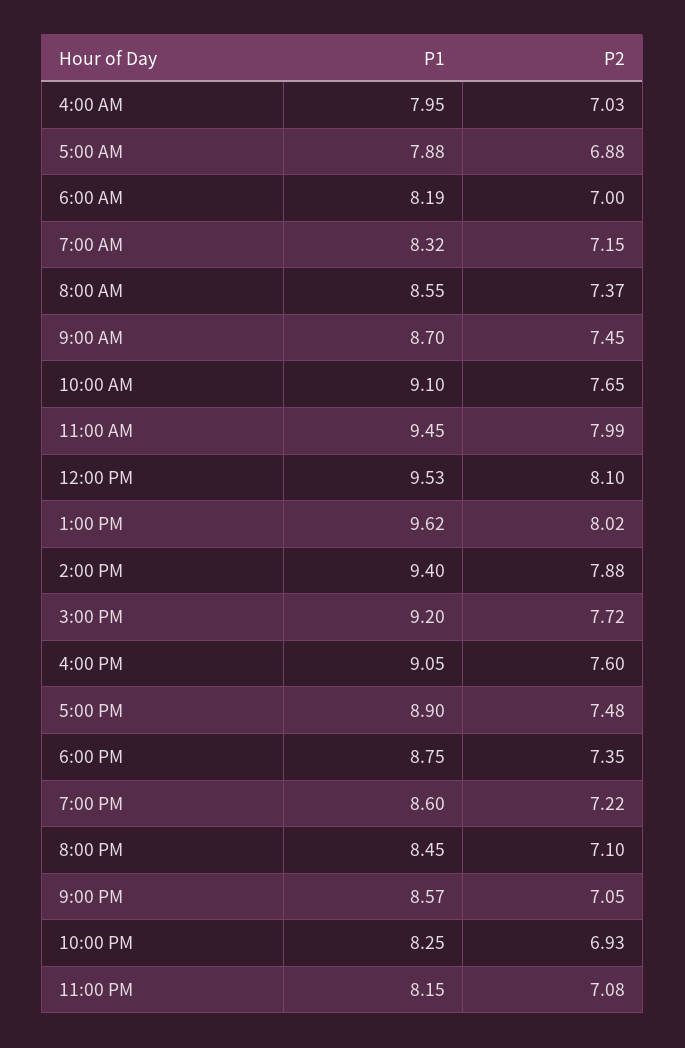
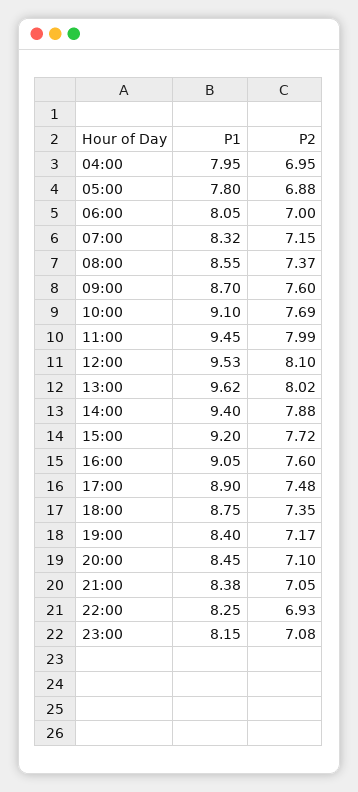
  {
    "P1": {
      "4:00 AM": 7.95,
-     "5:00 AM": 7.88,
+     "5:00 AM": 7.8,
-     "6:00 AM": 8.19,
+     "6:00 AM": 8.05,
      "7:00 AM": 8.32,
      "8:00 AM": 8.55,
      "9:00 AM": 8.7,
      "10:00 AM": 9.1,
      "11:00 AM": 9.45,
      "12:00 PM": 9.53,
      "1:00 PM": 9.62,
      "2:00 PM": 9.4,
      "3:00 PM": 9.2,
      "4:00 PM": 9.05,
      "5:00 PM": 8.9,
      "6:00 PM": 8.75,
-     "7:00 PM": 8.6,
+     "7:00 PM": 8.4,
      "8:00 PM": 8.45,
-     "9:00 PM": 8.57,
+     "9:00 PM": 8.38,
      "10:00 PM": 8.25,
      "11:00 PM": 8.15
    },
    "P2": {
-     "4:00 AM": 7.03,
+     "4:00 AM": 6.95,
      "5:00 AM": 6.88,
      "6:00 AM": 7,
      "7:00 AM": 7.15,
      "8:00 AM": 7.37,
-     "9:00 AM": 7.45,
+     "9:00 AM": 7.6,
-     "10:00 AM": 7.65,
+     "10:00 AM": 7.69,
      "11:00 AM": 7.99,
      "12:00 PM": 8.1,
      "1:00 PM": 8.02,
      "2:00 PM": 7.88,
      "3:00 PM": 7.72,
      "4:00 PM": 7.6,
      "5:00 PM": 7.48,
      "6:00 PM": 7.35,
-     "7:00 PM": 7.22,
+     "7:00 PM": 7.17,
      "8:00 PM": 7.1,
      "9:00 PM": 7.05,
      "10:00 PM": 6.93,
      "11:00 PM": 7.08
    }
  }

